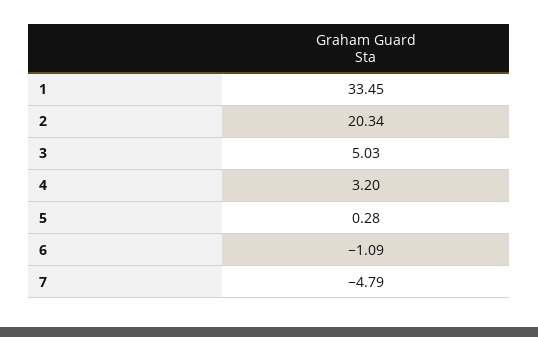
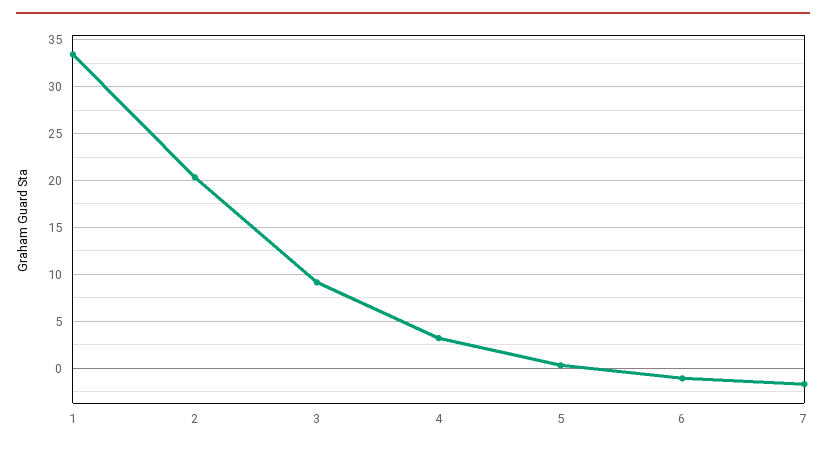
  {
    "1": 33.45,
    "2": 20.34,
-   "3": 5.03,
+   "3": 9,
    "4": 3.2,
    "5": 0.28,
    "6": -1.09,
-   "7": -4.79
+   "7": -2
  }

